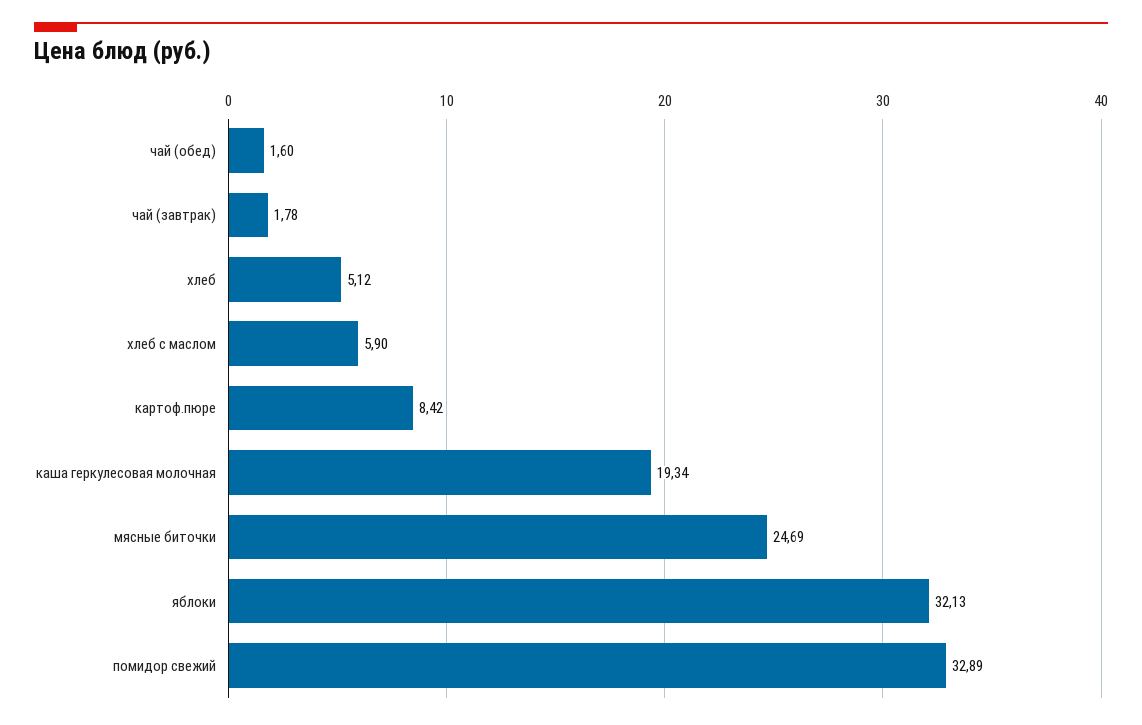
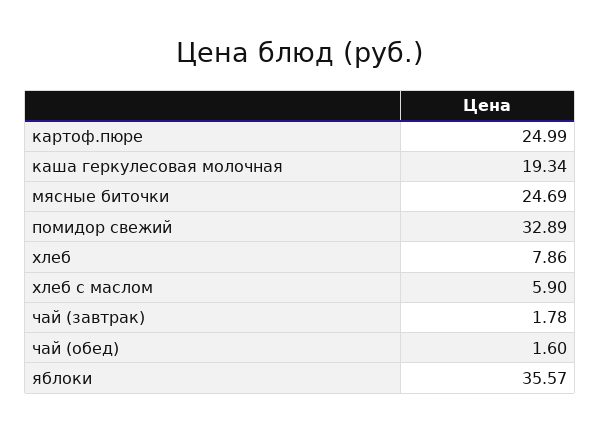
  {
    "чай (обед)": 1.6,
    "чай (завтрак)": 1.78,
-   "хлеб": 5.12,
+   "хлеб": 7.86,
    "хлеб с маслом": 5.9,
-   "картоф.пюре": 8.42,
+   "картоф.пюре": 24.99,
    "каша геркулесовая молочная": 19.34,
    "мясные биточки": 24.69,
-   "яблоки": 32.13,
+   "яблоки": 35.57,
    "помидор свежий": 32.89
  }

